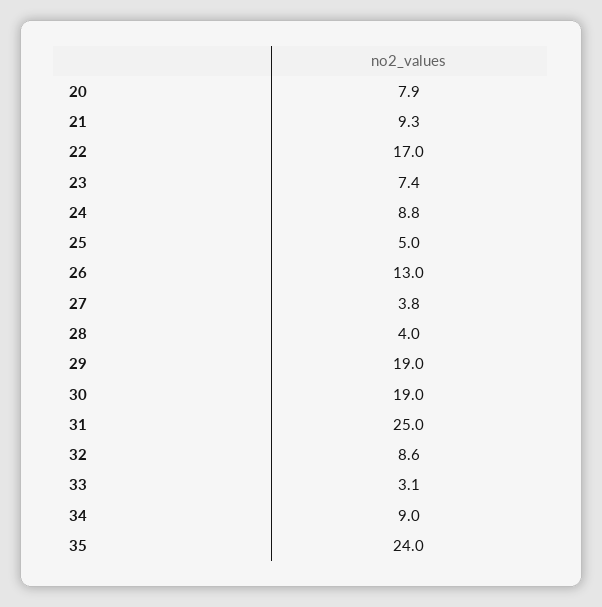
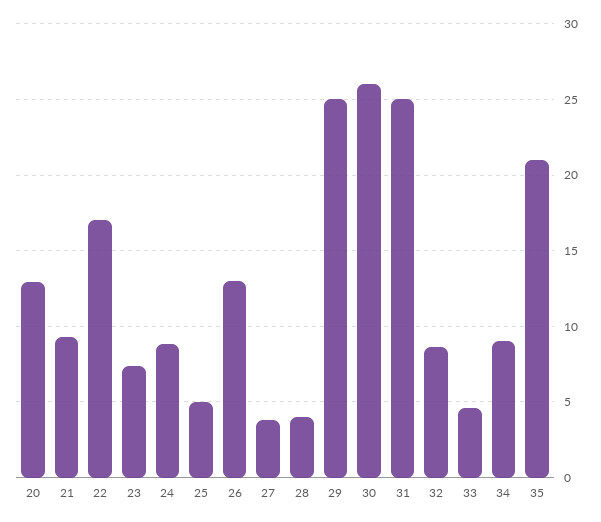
  {
-   "20": 7.9,
+   "20": 13,
    "21": 9.3,
    "22": 17,
    "23": 7.4,
    "24": 8.8,
    "25": 5,
    "26": 13,
    "27": 3.8,
    "28": 4,
-   "29": 19,
+   "29": 25,
-   "30": 19,
+   "30": 26,
    "31": 25,
    "32": 8.6,
-   "33": 3.1,
+   "33": 4.5,
    "34": 9,
-   "35": 24
+   "35": 21
  }

